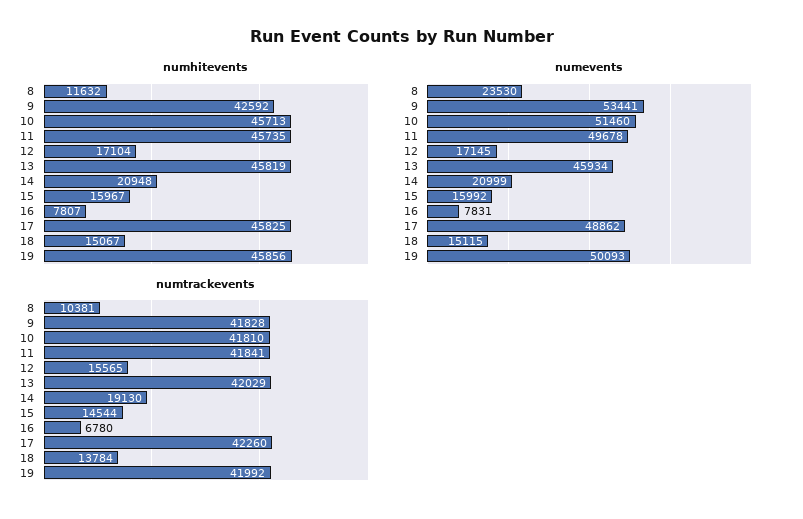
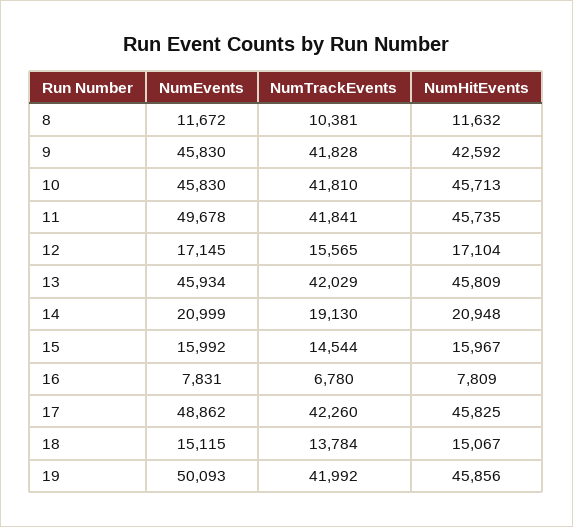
  {
    "numhitevents": {
      "8": 11632,
      "9": 42592,
      "10": 45713,
      "11": 45735,
      "12": 17104,
-     "13": 45819,
+     "13": 45809,
      "14": 20948,
      "15": 15967,
-     "16": 7807,
+     "16": 7809,
      "17": 45825,
      "18": 15067,
      "19": 45856
    },
    "numevents": {
-     "8": 23530,
+     "8": 11672,
-     "9": 53441,
+     "9": 45830,
-     "10": 51460,
+     "10": 45830,
      "11": 49678,
      "12": 17145,
      "13": 45934,
      "14": 20999,
      "15": 15992,
      "16": 7831,
      "17": 48862,
      "18": 15115,
      "19": 50093
    },
    "numtrackevents": {
      "8": 10381,
      "9": 41828,
      "10": 41810,
      "11": 41841,
      "12": 15565,
      "13": 42029,
      "14": 19130,
      "15": 14544,
      "16": 6780,
      "17": 42260,
      "18": 13784,
      "19": 41992
    }
  }

